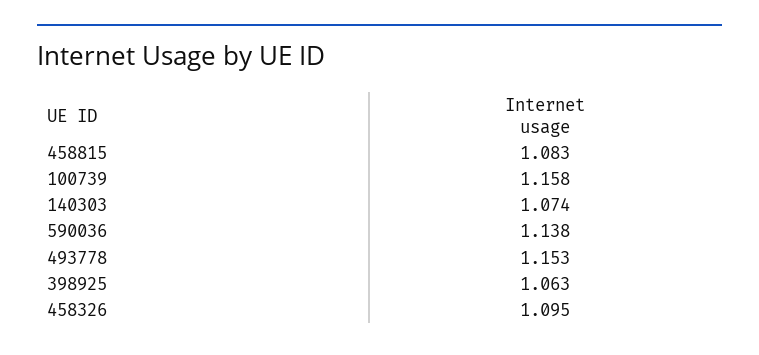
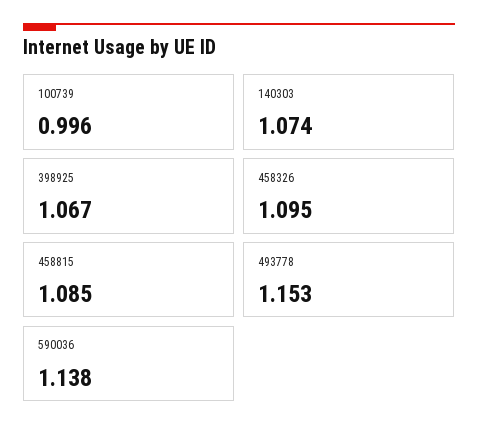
  {
-   "458815": 1.083,
+   "458815": 1.085,
-   "100739": 1.158,
+   "100739": 0.996,
    "140303": 1.074,
    "590036": 1.138,
    "493778": 1.153,
-   "398925": 1.063,
+   "398925": 1.067,
    "458326": 1.095
  }

